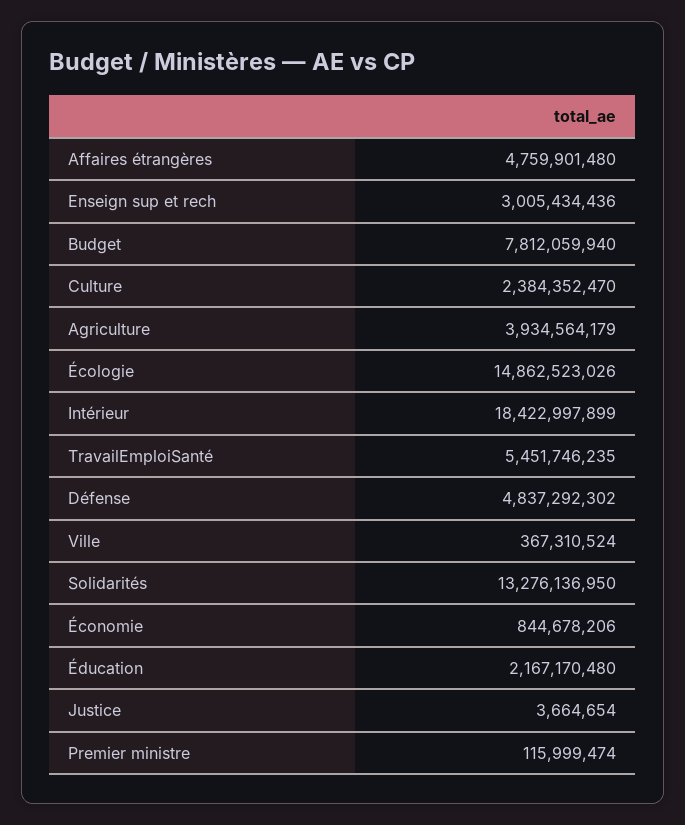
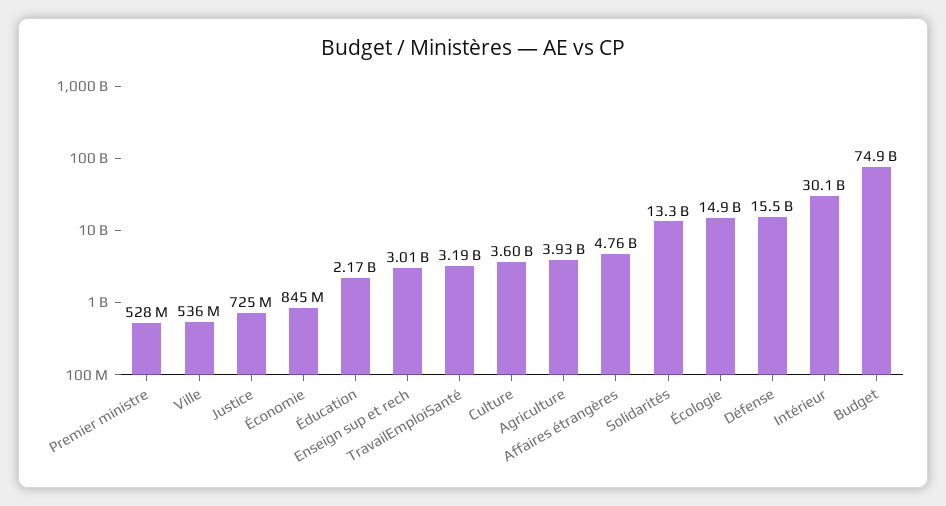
  {
    "Affaires étrangères": 4759901480,
    "Enseign sup et rech": 3005434436,
-   "Budget": 7812059940,
+   "Budget": 74900000000,
-   "Culture": 2384352470,
+   "Culture": 3600000000,
    "Agriculture": 3934564179,
    "Écologie": 14862523026,
-   "Intérieur": 18422997899,
+   "Intérieur": 30100000000,
-   "TravailEmploiSanté": 5451746235,
+   "TravailEmploiSanté": 3190000000,
-   "Défense": 4837292302,
+   "Défense": 15500000000,
-   "Ville": 367310524,
+   "Ville": 536000000,
    "Solidarités": 13276136950,
    "Économie": 844678206,
    "Éducation": 2167170480,
-   "Justice": 3664654,
+   "Justice": 725000000,
-   "Premier ministre": 115999474
+   "Premier ministre": 528000000
  }

